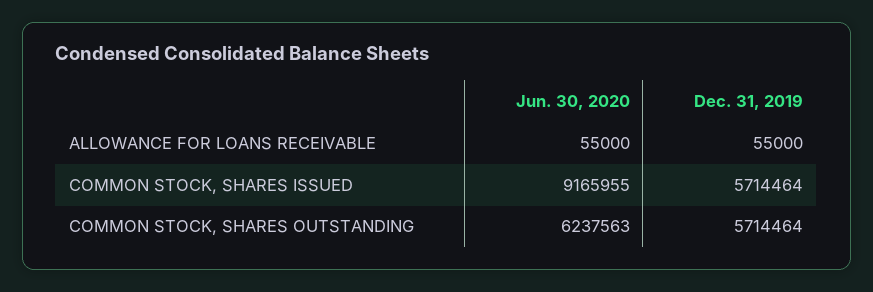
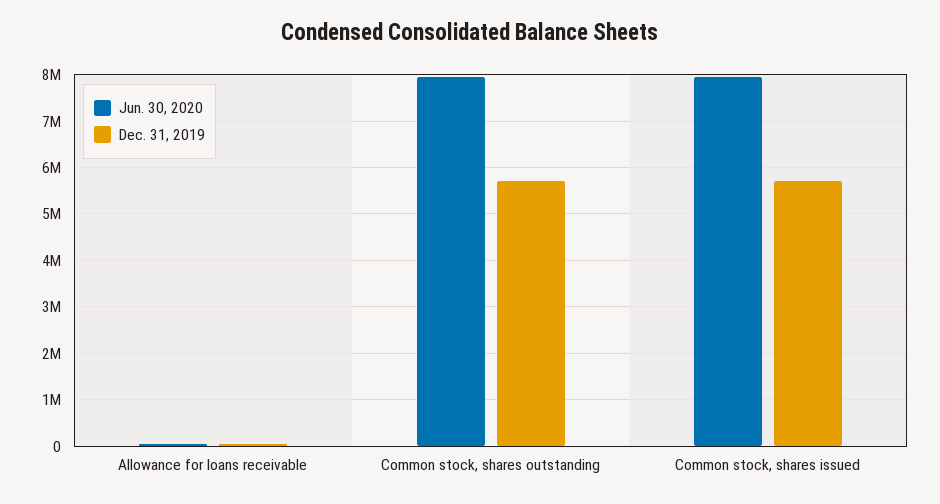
  {
    "Jun. 30, 2020": {
      "ALLOWANCE FOR LOANS RECEIVABLE": 55000,
-     "COMMON STOCK, SHARES ISSUED": 9165955,
+     "COMMON STOCK, SHARES ISSUED": 8000000,
-     "COMMON STOCK, SHARES OUTSTANDING": 6237563
+     "COMMON STOCK, SHARES OUTSTANDING": 8000000
    },
    "Dec. 31, 2019": {
      "ALLOWANCE FOR LOANS RECEIVABLE": 55000,
      "COMMON STOCK, SHARES ISSUED": 5714464,
      "COMMON STOCK, SHARES OUTSTANDING": 5714464
    }
  }

